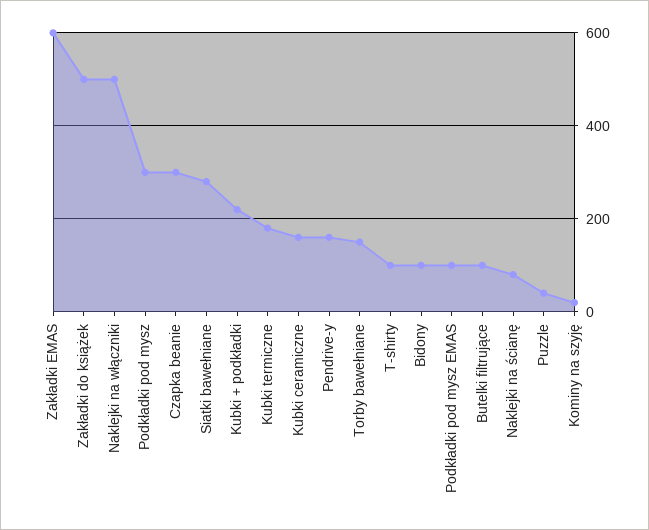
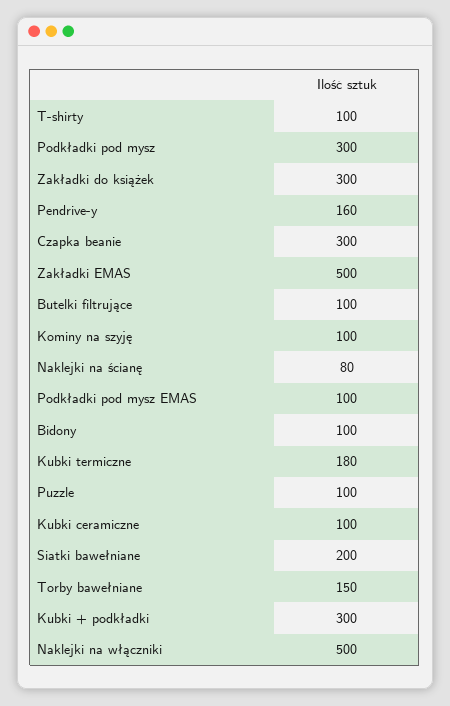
  {
-   "Zakładki EMAS": 600,
+   "Zakładki EMAS": 500,
-   "Zakładki do książek": 500,
+   "Zakładki do książek": 300,
    "Naklejki na włączniki": 500,
    "Podkładki pod mysz": 300,
    "Czapka beanie": 300,
-   "Siatki bawełniane": 280,
+   "Siatki bawełniane": 200,
-   "Kubki + podkładki": 220,
+   "Kubki + podkładki": 300,
    "Kubki termiczne": 180,
-   "Kubki ceramiczne": 160,
+   "Kubki ceramiczne": 100,
    "Pendrive-y": 160,
    "Torby bawełniane": 150,
    "T-shirty": 100,
    "Bidony": 100,
    "Podkładki pod mysz EMAS": 100,
    "Butelki filtrujące": 100,
    "Naklejki na ścianę": 80,
-   "Puzzle": 40,
+   "Puzzle": 100,
-   "Kominy na szyję": 20
+   "Kominy na szyję": 100
  }

